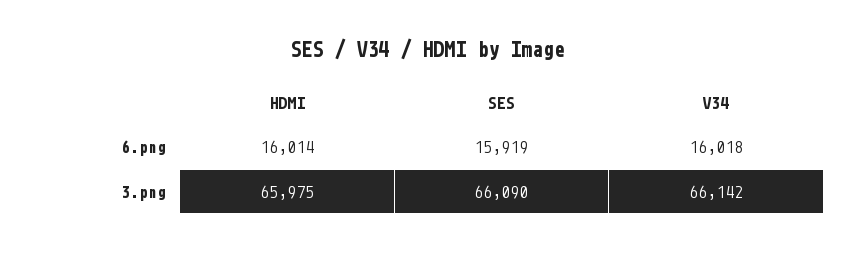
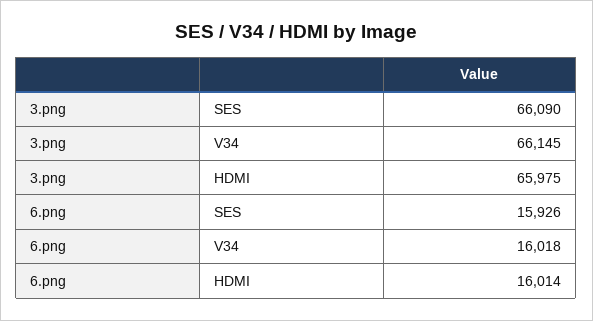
  {
    "HDMI": {
      "6.png": 16014,
      "3.png": 65975
    },
    "SES": {
-     "6.png": 15919,
+     "6.png": 15926,
      "3.png": 66090
    },
    "V34": {
      "6.png": 16018,
-     "3.png": 66142
+     "3.png": 66145
    }
  }

